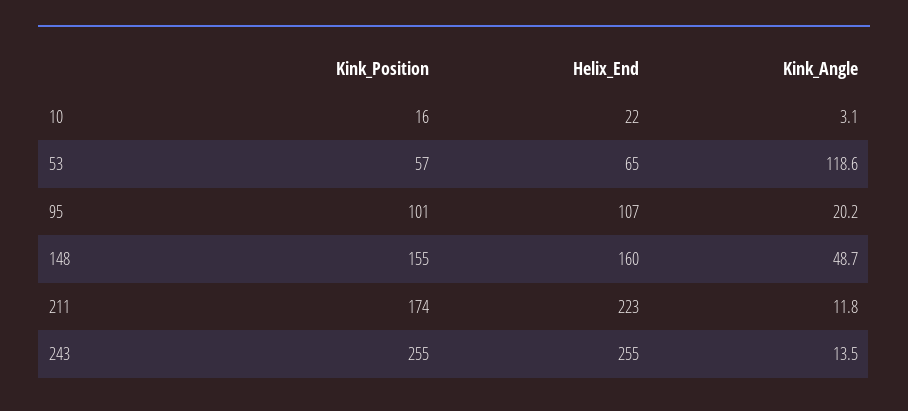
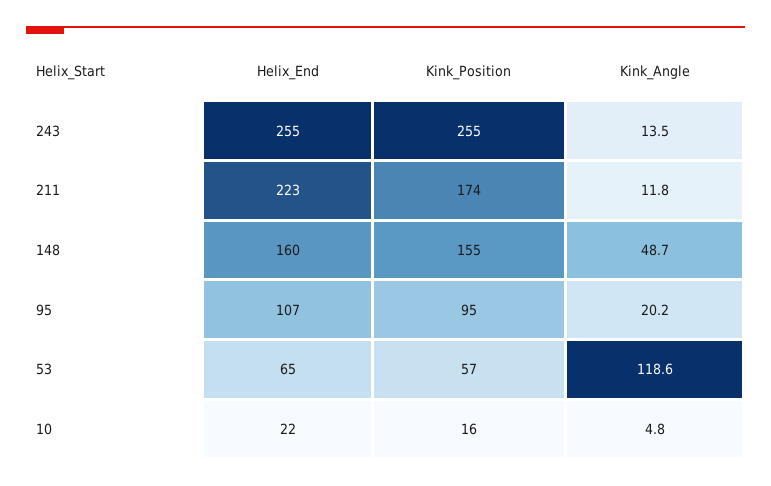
  {
    "Kink_Position": {
      "10": 16,
      "53": 57,
-     "95": 101,
+     "95": 95,
      "148": 155,
      "211": 174,
      "243": 255
    },
    "Helix_End": {
      "10": 22,
      "53": 65,
      "95": 107,
      "148": 160,
      "211": 223,
      "243": 255
    },
    "Kink_Angle": {
-     "10": 3.1,
+     "10": 4.8,
      "53": 118.6,
      "95": 20.2,
      "148": 48.7,
      "211": 11.8,
      "243": 13.5
    }
  }

